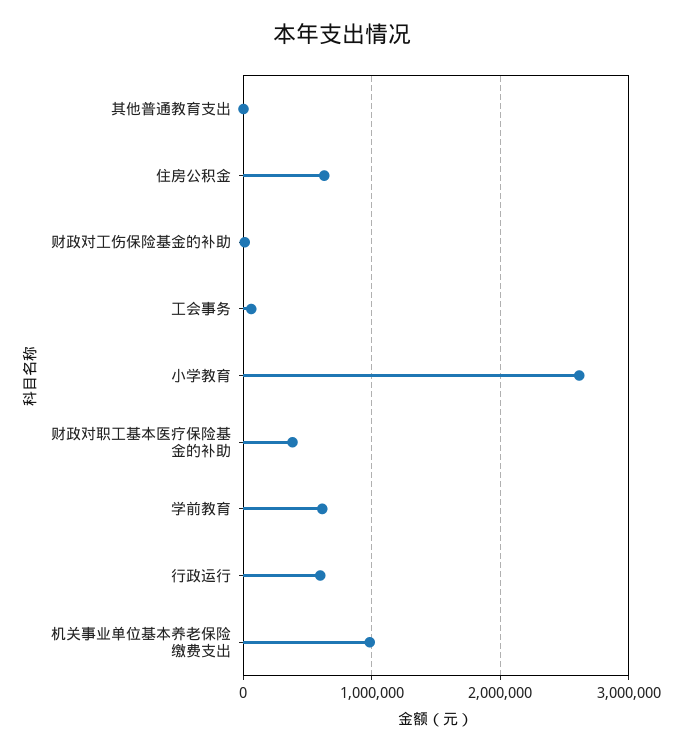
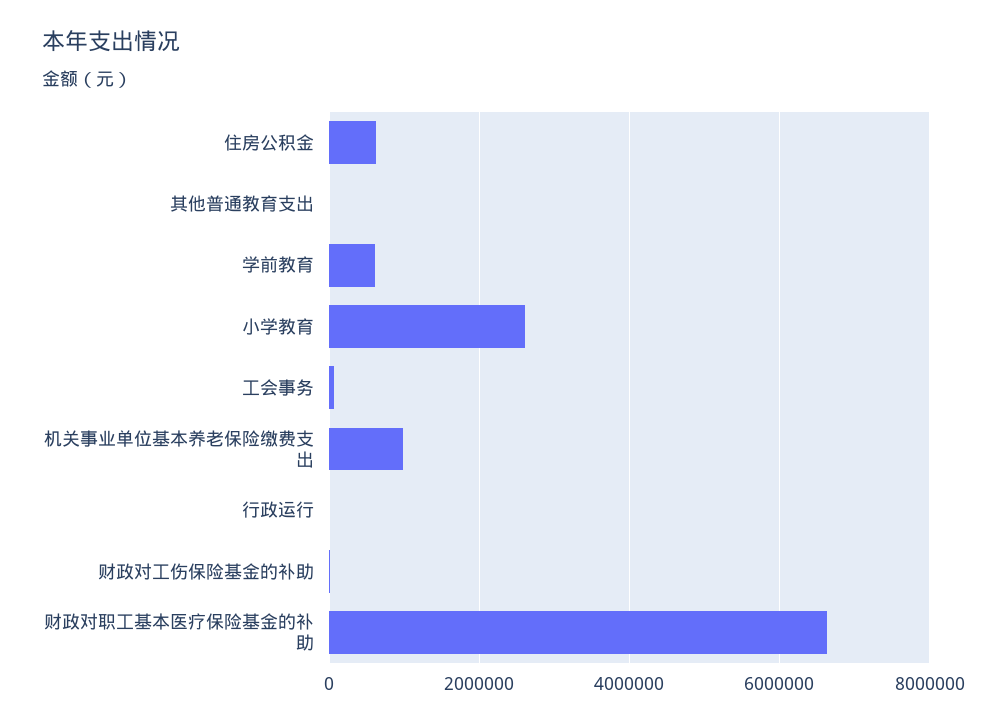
  {
    "其他普通教育支出": 0,
    "住房公积金": 600000,
    "财政对工伤保险基金的补助": 0,
    "工会事务": 100000,
    "小学教育": 2600000,
-   "财政对职工基本医疗保险基金的补助": 400000,
+   "财政对职工基本医疗保险基金的补助": 6600000,
    "学前教育": 600000,
-   "行政运行": 600000,
+   "行政运行": 0,
    "机关事业单位基本养老保险缴费支出": 1000000
  }

